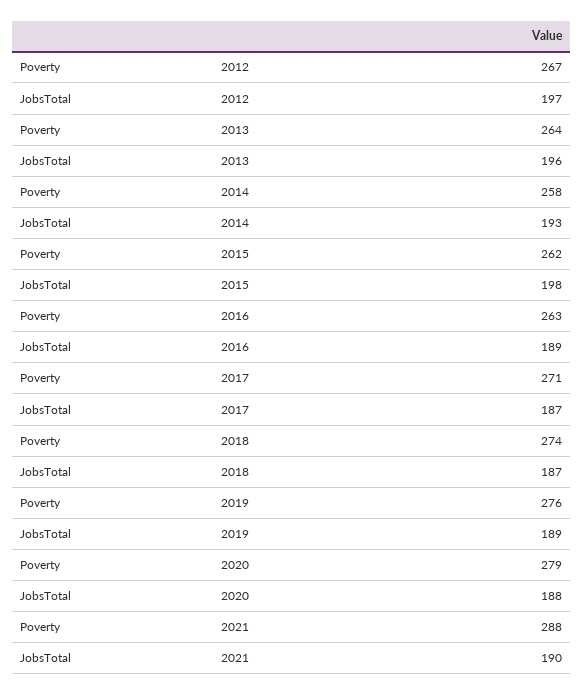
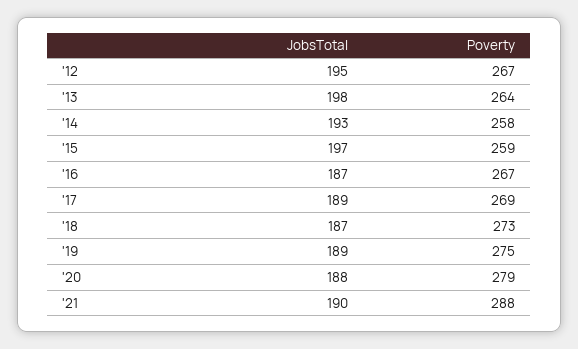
  {
    "Poverty": {
      "2012": 267,
      "2013": 264,
      "2014": 258,
-     "2015": 262,
+     "2015": 259,
-     "2016": 263,
+     "2016": 267,
-     "2017": 271,
+     "2017": 269,
-     "2018": 274,
+     "2018": 273,
-     "2019": 276,
+     "2019": 275,
      "2020": 279,
      "2021": 288
    },
    "JobsTotal": {
-     "2012": 197,
+     "2012": 195,
-     "2013": 196,
+     "2013": 198,
      "2014": 193,
-     "2015": 198,
+     "2015": 197,
-     "2016": 189,
+     "2016": 187,
-     "2017": 187,
+     "2017": 189,
      "2018": 187,
      "2019": 189,
      "2020": 188,
      "2021": 190
    }
  }

